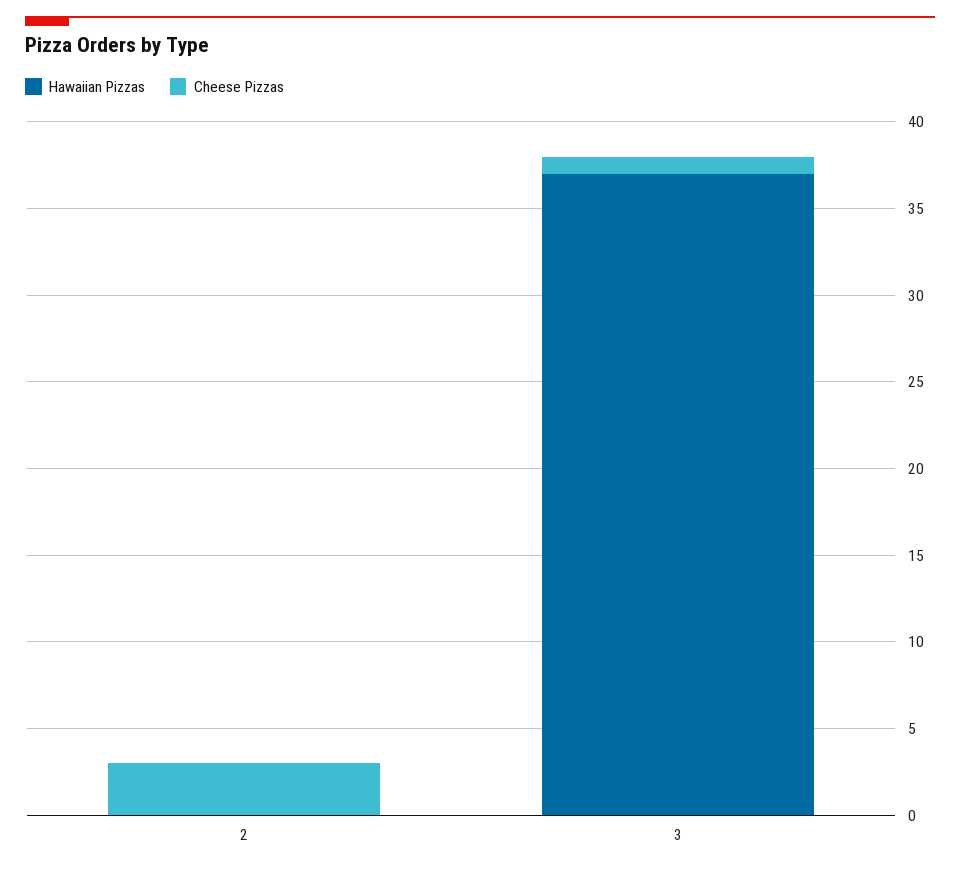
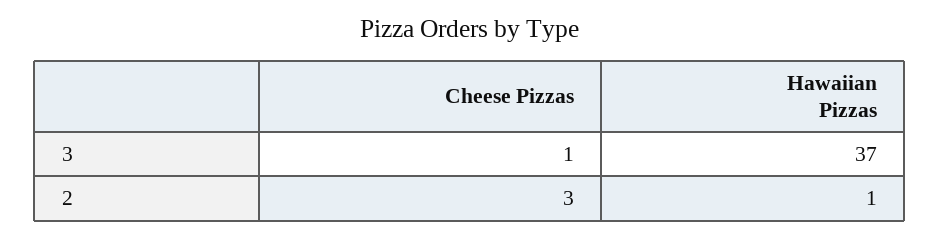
  {
    "Hawaiian Pizzas": {
-     "2": 0,
+     "2": 1,
      "3": 37
    },
    "Cheese Pizzas": {
      "2": 3,
      "3": 1
    }
  }

